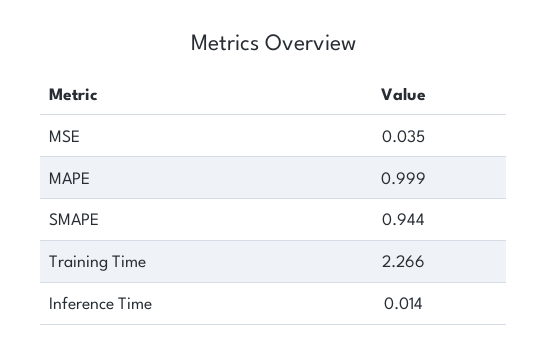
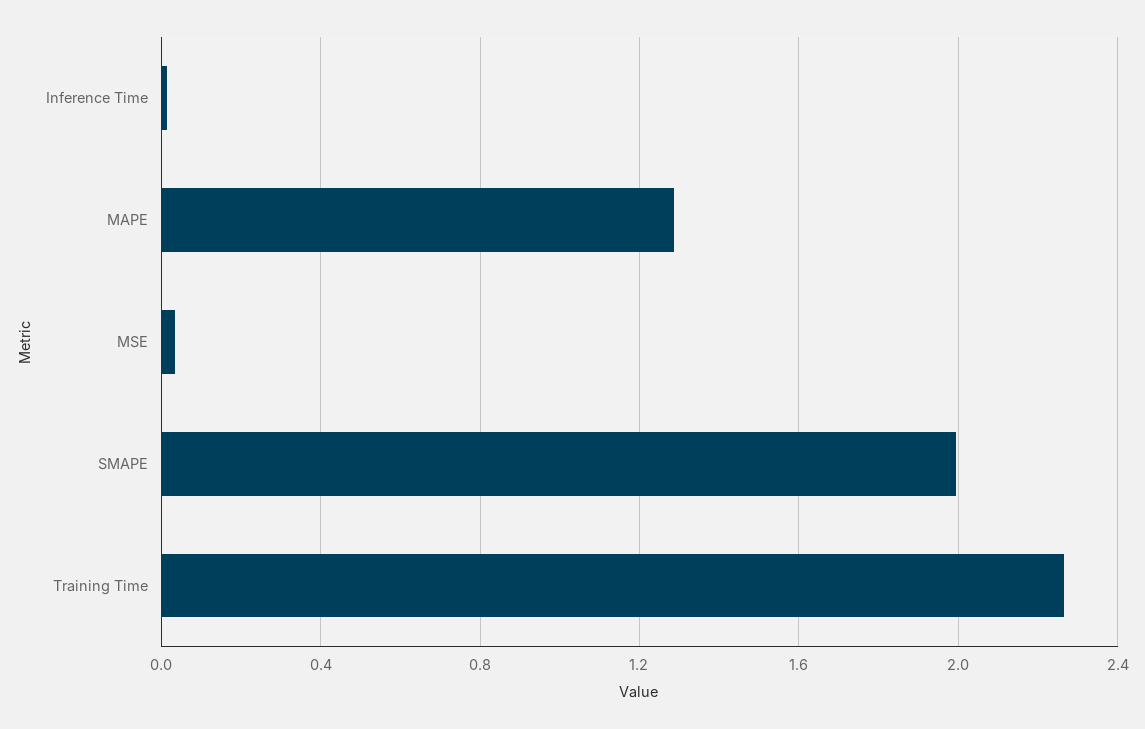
  {
    "MSE": 0.035,
-   "MAPE": 0.999,
+   "MAPE": 1.3,
-   "SMAPE": 0.944,
+   "SMAPE": 2,
    "Training Time": 2.266,
    "Inference Time": 0.014
  }

